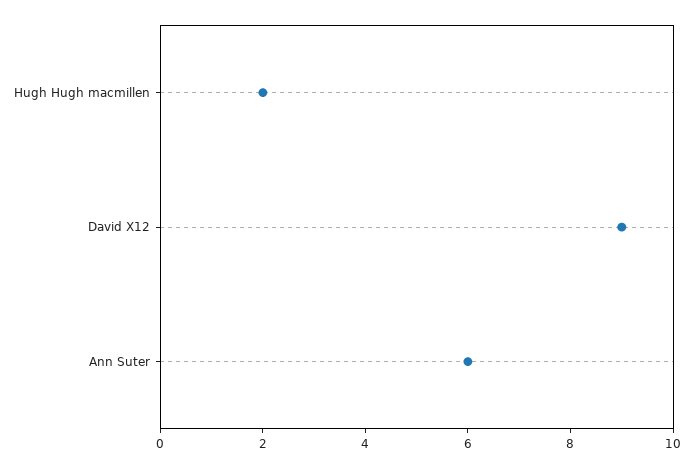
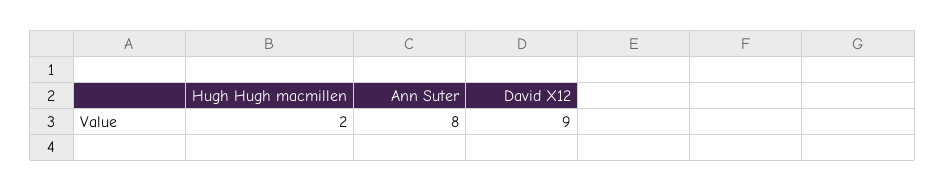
  {
    "Hugh Hugh macmillen": 2,
    "David X12": 9,
-   "Ann Suter": 6
+   "Ann Suter": 8
  }

